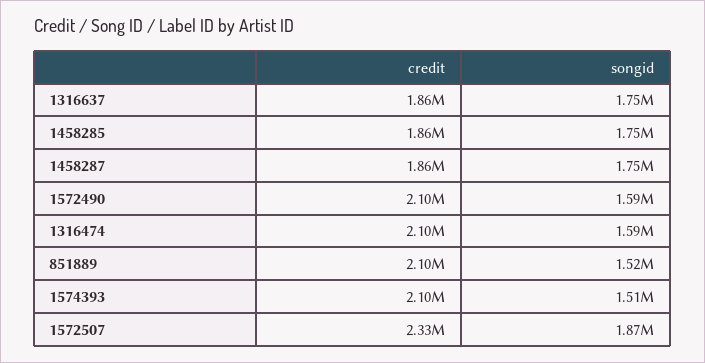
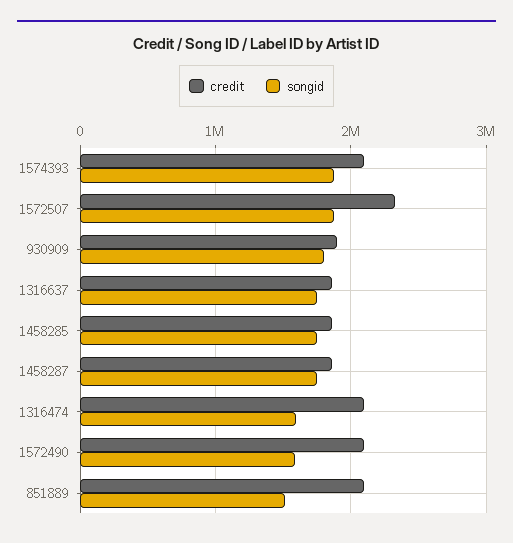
  {
    "credit": {
      "1316637": 1860000,
      "1458285": 1860000,
      "1458287": 1860000,
      "1572490": 2100000,
      "1316474": 2100000,
      "851889": 2100000,
      "1574393": 2100000,
-     "1572507": 2330000
+     "1572507": 2330000,
+     "930909": 1900000
    },
    "songid": {
      "1316637": 1750000,
      "1458285": 1750000,
      "1458287": 1750000,
      "1572490": 1590000,
      "1316474": 1590000,
      "851889": 1520000,
-     "1574393": 1510000,
+     "1574393": 1900000,
-     "1572507": 1870000
+     "1572507": 1870000,
+     "930909": 1800000
    }
  }

